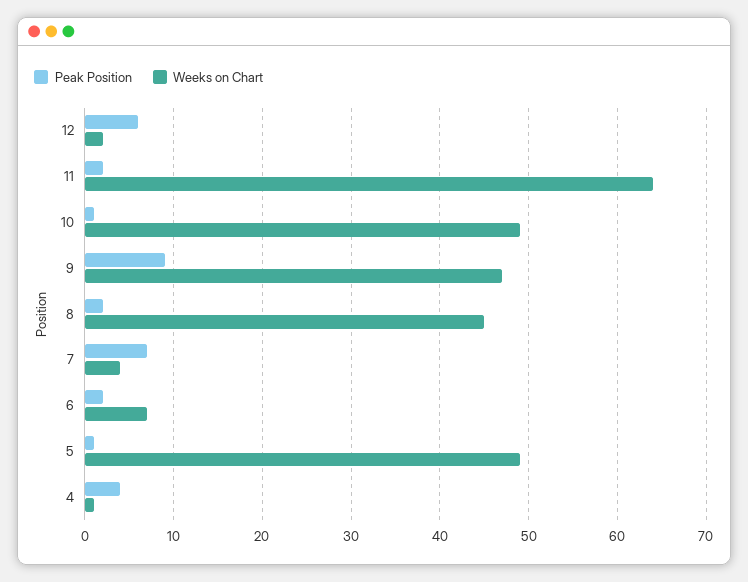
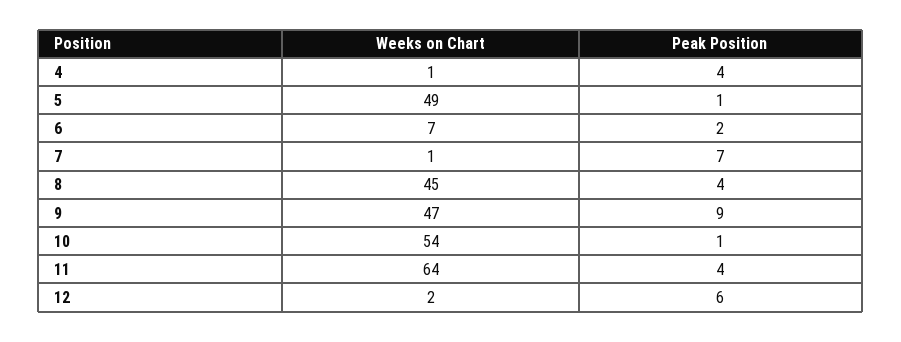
  {
    "Peak Position": {
      "12": 6,
-     "11": 2,
+     "11": 4,
      "10": 1,
      "9": 9,
-     "8": 2,
+     "8": 4,
      "7": 7,
      "6": 2,
      "5": 1,
      "4": 4
    },
    "Weeks on Chart": {
      "12": 2,
      "11": 64,
-     "10": 49,
+     "10": 54,
      "9": 47,
      "8": 45,
-     "7": 4,
+     "7": 1,
      "6": 7,
      "5": 49,
      "4": 1
    }
  }

